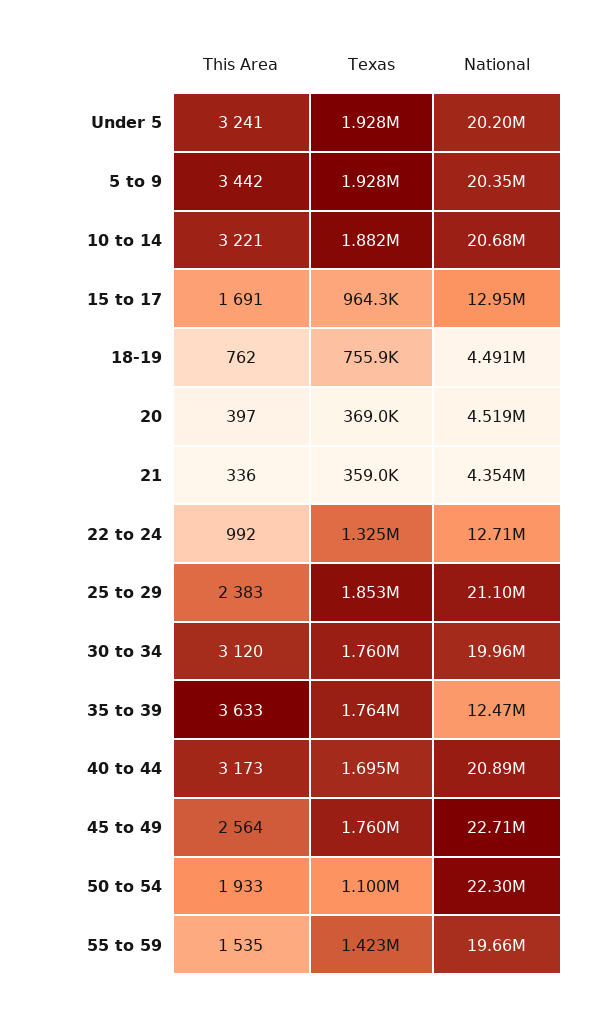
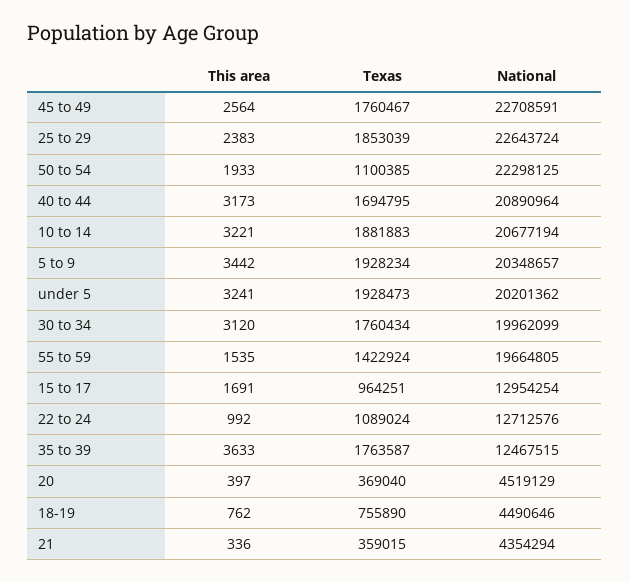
  {
    "This Area": {
      "Under 5": 3241,
      "5 to 9": 3442,
      "10 to 14": 3221,
      "15 to 17": 1691,
      "18-19": 762,
      "20": 397,
      "21": 336,
      "22 to 24": 992,
      "25 to 29": 2383,
      "30 to 34": 3120,
      "35 to 39": 3633,
      "40 to 44": 3173,
      "45 to 49": 2564,
      "50 to 54": 1933,
      "55 to 59": 1535
    },
    "Texas": {
      "Under 5": 1928473,
      "5 to 9": 1928234,
      "10 to 14": 1881883,
      "15 to 17": 964251,
      "18-19": 755890,
      "20": 369040,
      "21": 359015,
-     "22 to 24": 1325000,
+     "22 to 24": 1089024,
      "25 to 29": 1853039,
      "30 to 34": 1760434,
      "35 to 39": 1763587,
      "40 to 44": 1694795,
      "45 to 49": 1760467,
      "50 to 54": 1100385,
      "55 to 59": 1422924
    },
    "National": {
      "Under 5": 20201362,
      "5 to 9": 20348657,
      "10 to 14": 20677194,
      "15 to 17": 12954254,
      "18-19": 4490646,
      "20": 4519129,
      "21": 4354294,
      "22 to 24": 12712576,
-     "25 to 29": 21100000,
+     "25 to 29": 22643724,
      "30 to 34": 19962099,
      "35 to 39": 12467515,
      "40 to 44": 20890964,
      "45 to 49": 22708591,
      "50 to 54": 22298125,
      "55 to 59": 19664805
    }
  }

